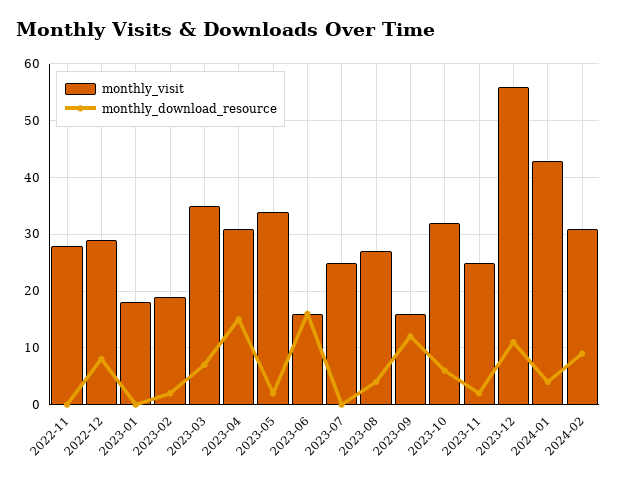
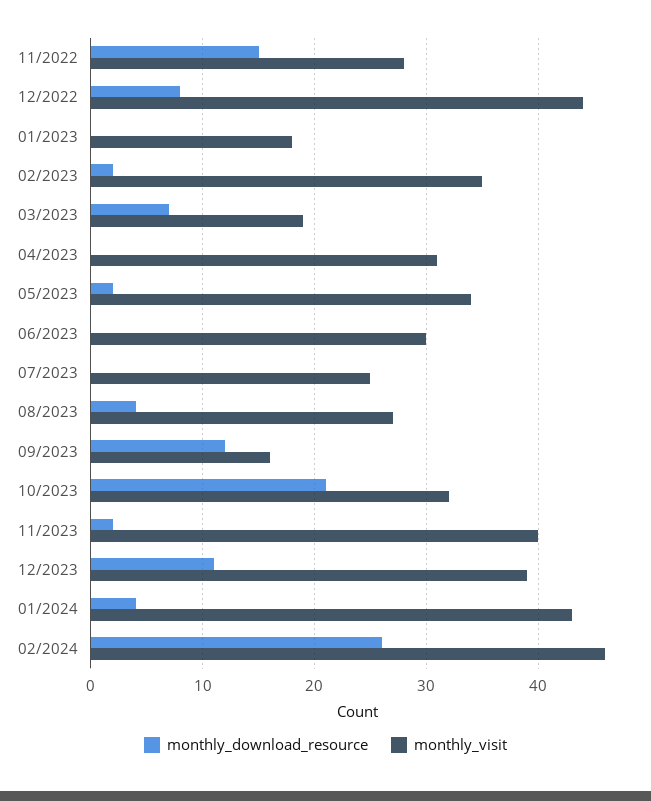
  {
    "monthly_visit": {
      "2022-11": 28,
-     "2022-12": 30,
+     "2022-12": 44,
      "2023-01": 18,
-     "2023-02": 20,
+     "2023-02": 35,
-     "2023-03": 35,
+     "2023-03": 19,
      "2023-04": 31,
      "2023-05": 34,
-     "2023-06": 15,
+     "2023-06": 30,
      "2023-07": 25,
      "2023-08": 27,
      "2023-09": 16,
      "2023-10": 32,
-     "2023-11": 25,
+     "2023-11": 40,
-     "2023-12": 55,
+     "2023-12": 39,
      "2024-01": 43,
-     "2024-02": 30
+     "2024-02": 46
    },
    "monthly_download_resource": {
-     "2022-11": 0,
+     "2022-11": 15,
      "2022-12": 8,
      "2023-01": 0,
      "2023-02": 2,
      "2023-03": 7,
-     "2023-04": 15,
+     "2023-04": 0,
      "2023-05": 2,
-     "2023-06": 15,
+     "2023-06": 0,
      "2023-07": 0,
      "2023-08": 4,
      "2023-09": 12,
-     "2023-10": 5,
+     "2023-10": 21,
      "2023-11": 2,
      "2023-12": 11,
      "2024-01": 4,
-     "2024-02": 10
+     "2024-02": 26
    }
  }

